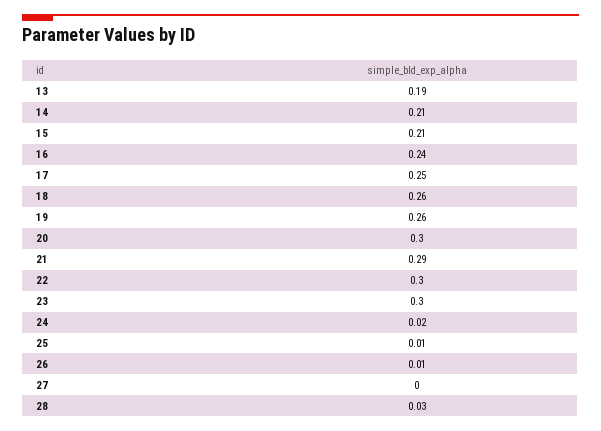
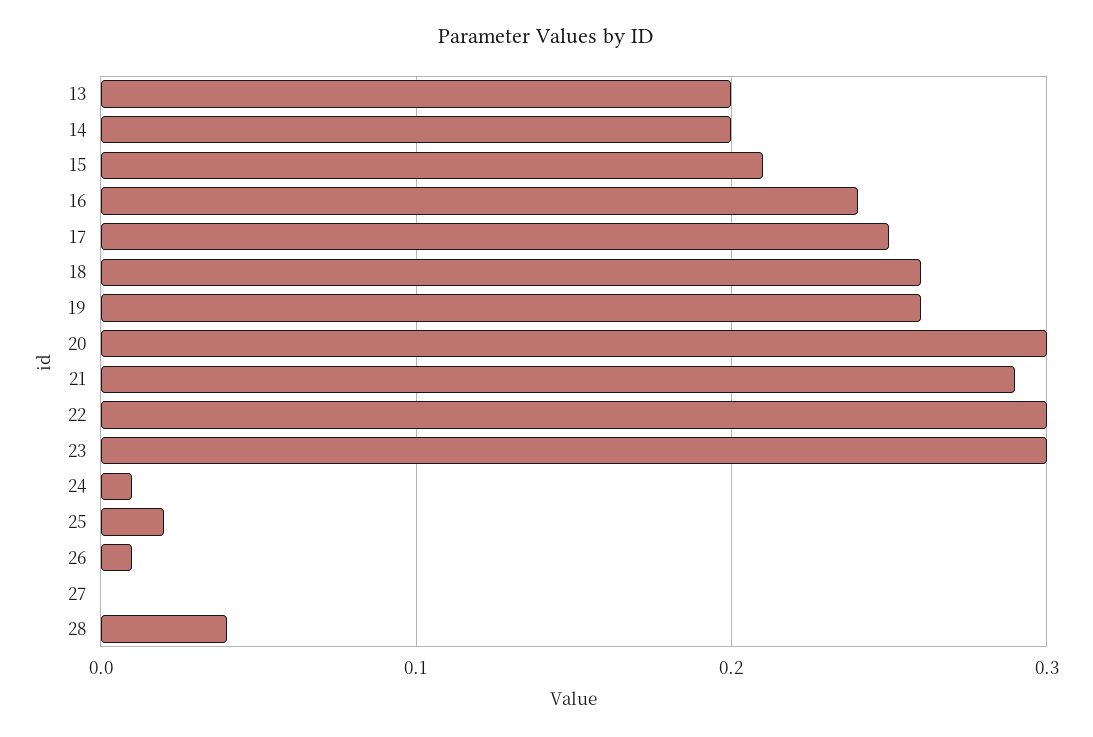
  {
-   "13": 0.19,
+   "13": 0.2,
-   "14": 0.21,
+   "14": 0.2,
    "15": 0.21,
    "16": 0.24,
    "17": 0.25,
    "18": 0.26,
    "19": 0.26,
    "20": 0.3,
    "21": 0.29,
    "22": 0.3,
    "23": 0.3,
-   "24": 0.02,
+   "24": 0.01,
-   "25": 0.01,
+   "25": 0.02,
    "26": 0.01,
    "27": 0,
-   "28": 0.03
+   "28": 0.04
  }

